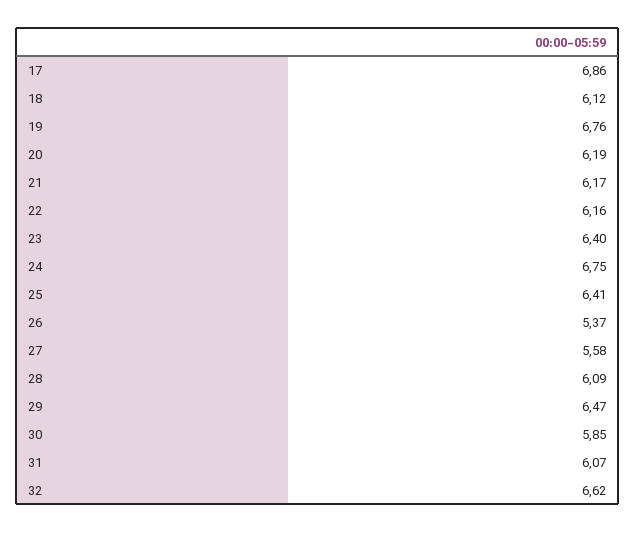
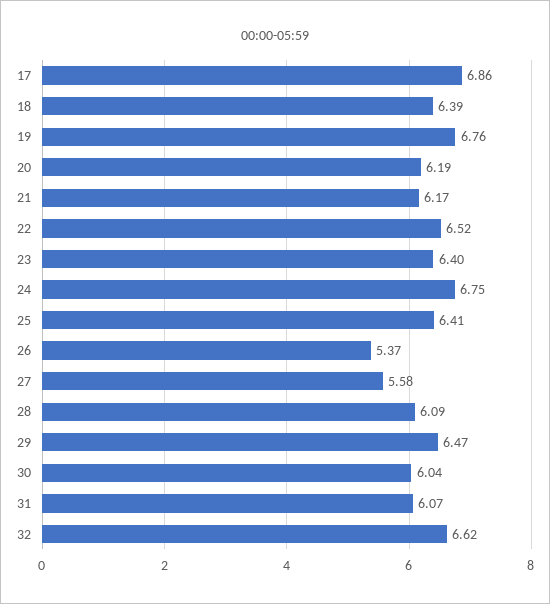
  {
    "17": 6.86,
-   "18": 6.12,
+   "18": 6.39,
    "19": 6.76,
    "20": 6.19,
    "21": 6.17,
-   "22": 6.16,
+   "22": 6.52,
    "23": 6.4,
    "24": 6.75,
    "25": 6.41,
    "26": 5.37,
    "27": 5.58,
    "28": 6.09,
    "29": 6.47,
-   "30": 5.85,
+   "30": 6.04,
    "31": 6.07,
    "32": 6.62
  }

